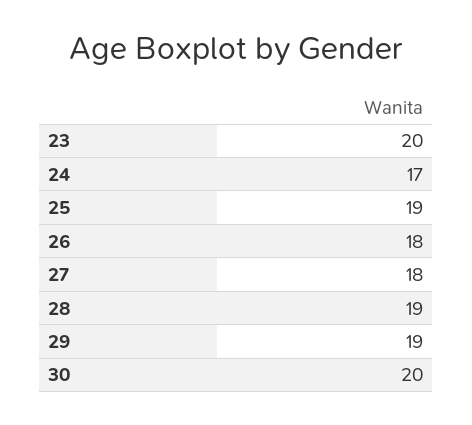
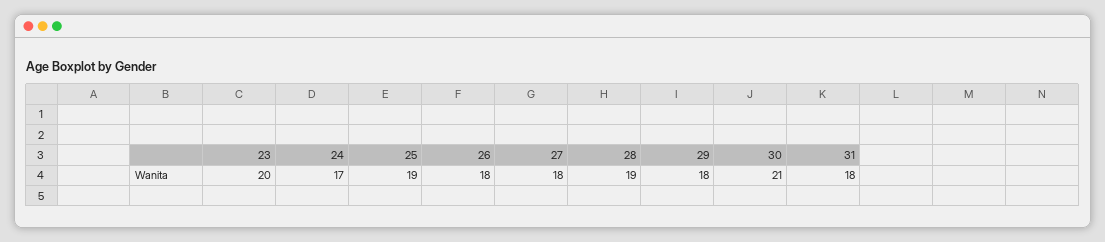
  {
    "23": 20,
    "24": 17,
    "25": 19,
    "26": 18,
    "27": 18,
    "28": 19,
-   "29": 19,
+   "29": 18,
-   "30": 20
+   "30": 21,
+   "31": 18
  }

